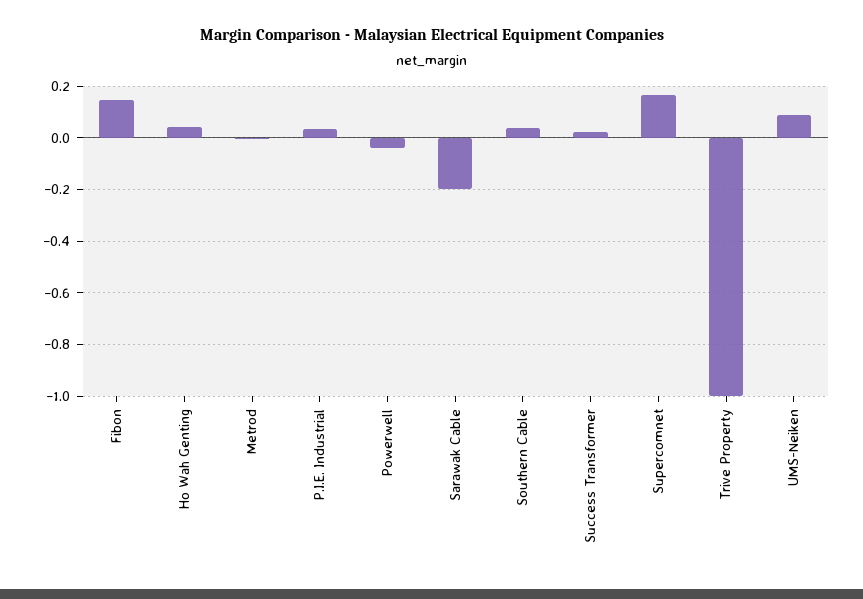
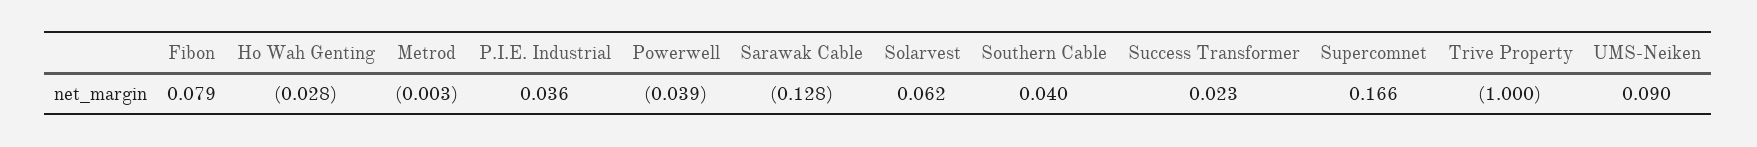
  {
-   "Fibon": 0.15,
+   "Fibon": 0.079,
-   "Ho Wah Genting": 0.05,
+   "Ho Wah Genting": -0.028,
    "Metrod": -0.003,
    "P.I.E. Industrial": 0.036,
    "Powerwell": -0.039,
-   "Sarawak Cable": -0.2,
+   "Sarawak Cable": -0.128,
    "Southern Cable": 0.04,
    "Success Transformer": 0.023,
    "Supercomnet": 0.166,
    "Trive Property": -1,
-   "UMS-Neiken": 0.09
+   "UMS-Neiken": 0.09,
+   "Solarvest": 0.062
  }

